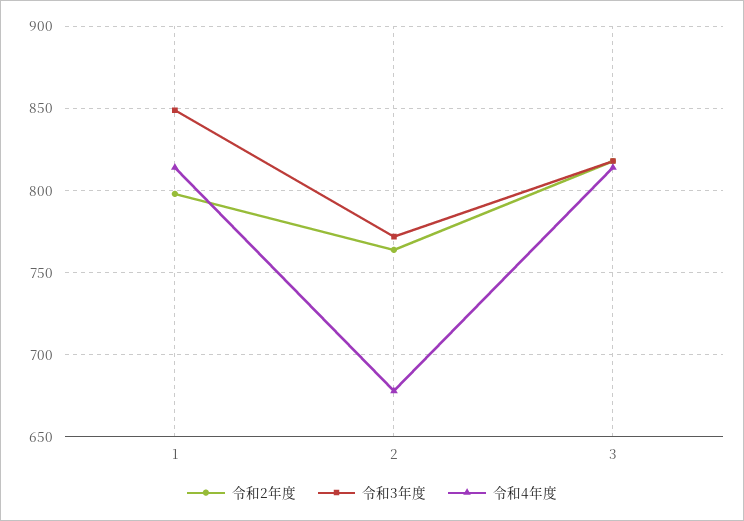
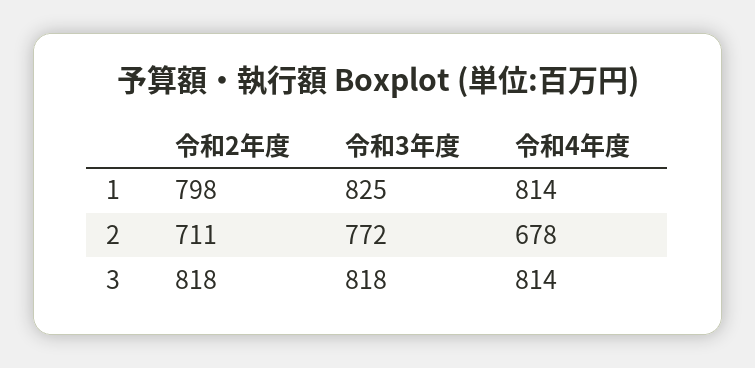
  {
    "令和2年度": {
      "1": 798,
-     "2": 765,
+     "2": 711,
      "3": 818
    },
    "令和3年度": {
-     "1": 850,
+     "1": 825,
      "2": 772,
      "3": 818
    },
    "令和4年度": {
      "1": 814,
      "2": 678,
      "3": 814
    }
  }

